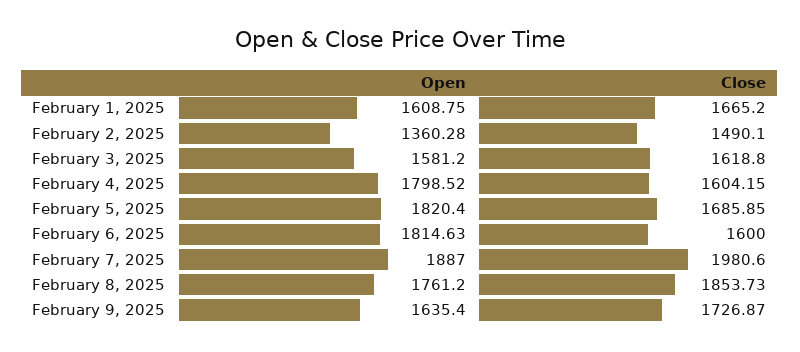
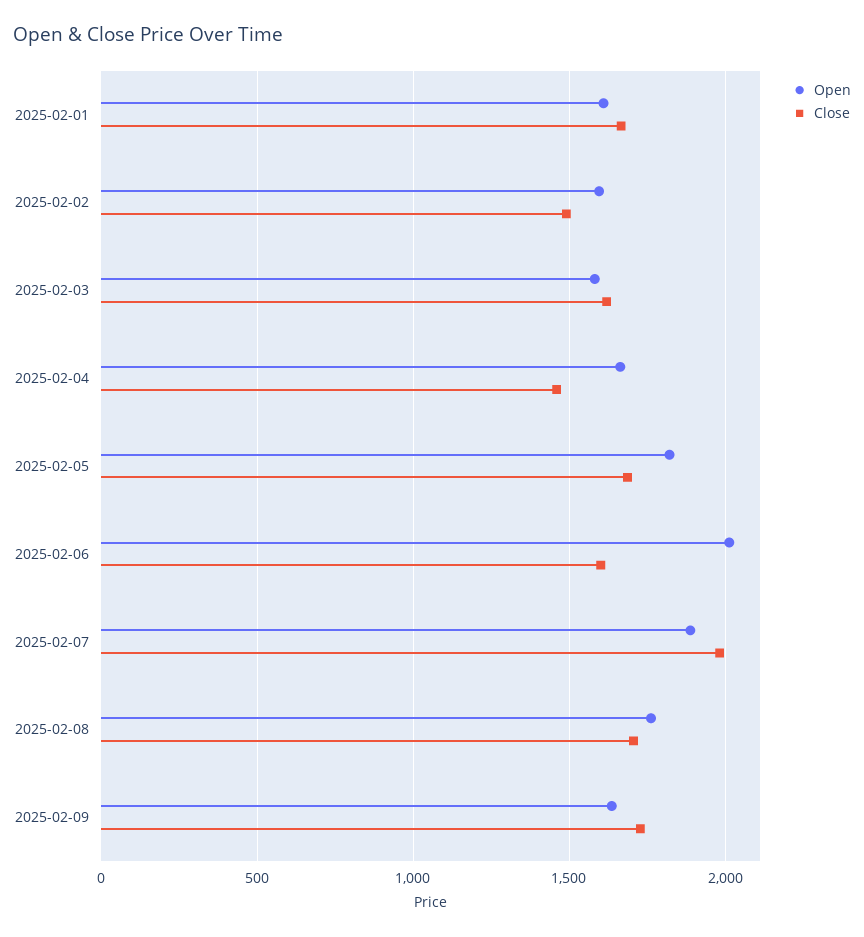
  {
    "Open": {
      "February 1, 2025": 1608.75,
-     "February 2, 2025": 1360.28,
+     "February 2, 2025": 1600,
      "February 3, 2025": 1581.2,
-     "February 4, 2025": 1798.52,
+     "February 4, 2025": 1650,
      "February 5, 2025": 1820.4,
-     "February 6, 2025": 1814.63,
+     "February 6, 2025": 2000,
      "February 7, 2025": 1887,
      "February 8, 2025": 1761.2,
      "February 9, 2025": 1635.4
    },
    "Close": {
      "February 1, 2025": 1665.2,
      "February 2, 2025": 1490.1,
      "February 3, 2025": 1618.8,
-     "February 4, 2025": 1604.15,
+     "February 4, 2025": 1450,
      "February 5, 2025": 1685.85,
      "February 6, 2025": 1600,
      "February 7, 2025": 1980.6,
-     "February 8, 2025": 1853.73,
+     "February 8, 2025": 1700,
      "February 9, 2025": 1726.87
    }
  }

